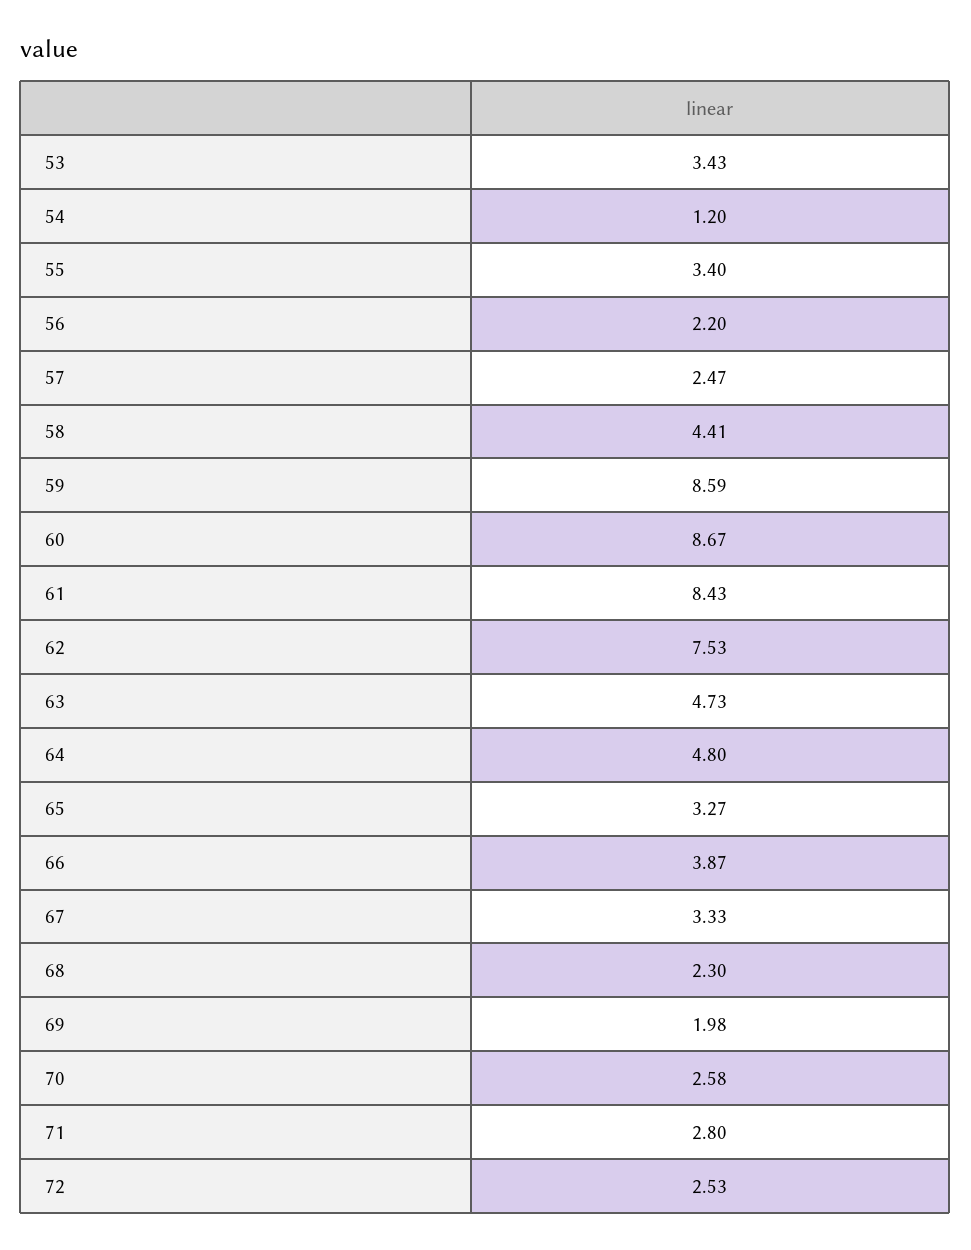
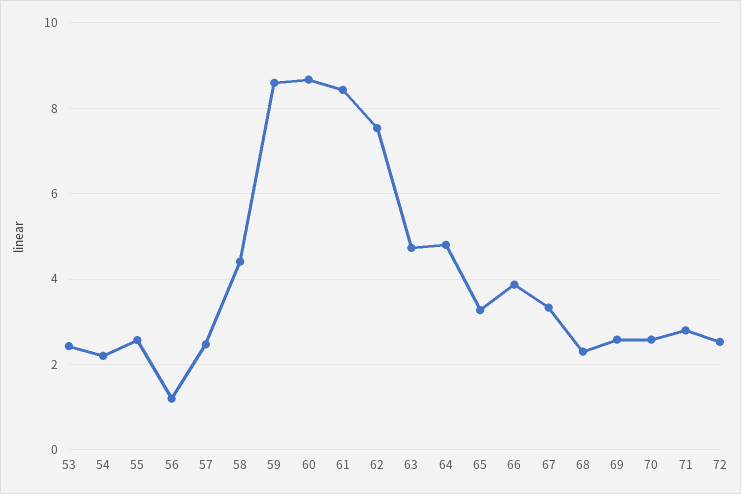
  {
-   "53": 3.43,
+   "53": 2.4,
-   "54": 1.2,
+   "54": 2.2,
-   "55": 3.4,
+   "55": 2.6,
-   "56": 2.2,
+   "56": 1.2,
    "57": 2.47,
    "58": 4.41,
    "59": 8.59,
    "60": 8.67,
    "61": 8.43,
    "62": 7.53,
    "63": 4.73,
    "64": 4.8,
    "65": 3.27,
    "66": 3.87,
    "67": 3.33,
    "68": 2.3,
-   "69": 1.98,
+   "69": 2.6,
    "70": 2.58,
    "71": 2.8,
    "72": 2.53
  }

